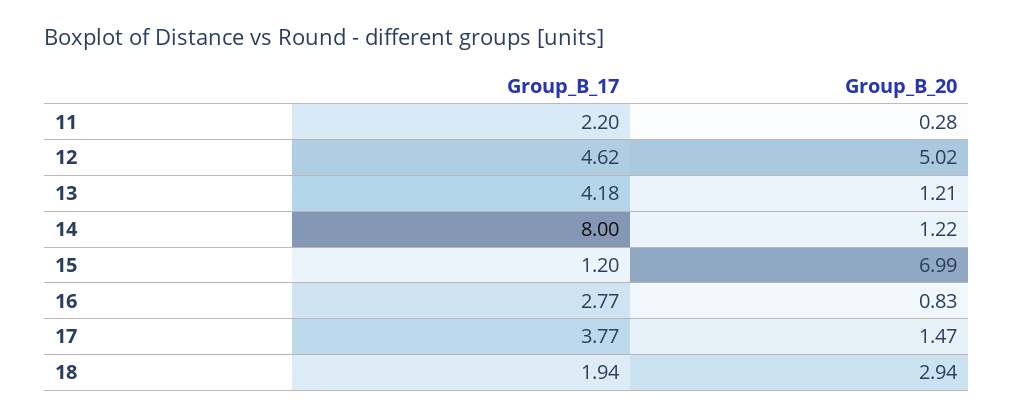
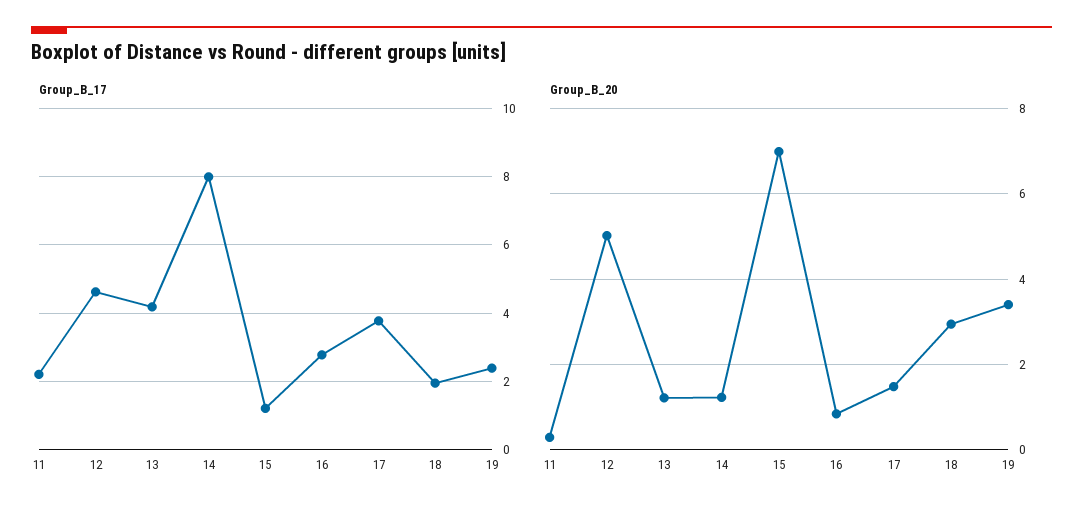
  {
    "Group_B_17": {
      "11": 2.2,
      "12": 4.62,
      "13": 4.18,
      "14": 8,
      "15": 1.2,
      "16": 2.77,
      "17": 3.77,
-     "18": 1.94
+     "18": 1.94,
+     "19": 2.4
    },
    "Group_B_20": {
      "11": 0.28,
      "12": 5.02,
      "13": 1.21,
      "14": 1.22,
      "15": 6.99,
      "16": 0.83,
      "17": 1.47,
-     "18": 2.94
+     "18": 2.94,
+     "19": 3.4
    }
  }

